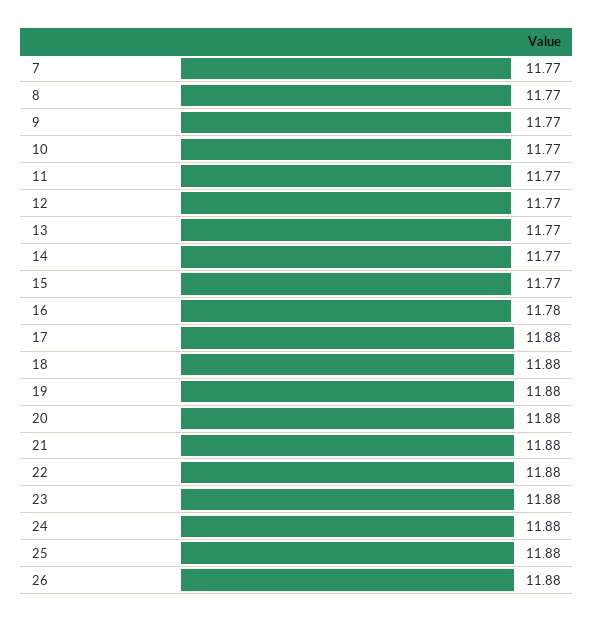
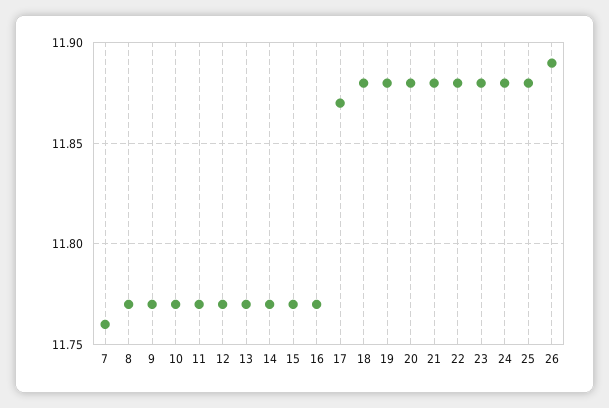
  {
-   "7": 11.77,
+   "7": 11.76,
    "8": 11.77,
    "9": 11.77,
    "10": 11.77,
    "11": 11.77,
    "12": 11.77,
    "13": 11.77,
    "14": 11.77,
    "15": 11.77,
-   "16": 11.78,
+   "16": 11.77,
-   "17": 11.88,
+   "17": 11.87,
    "18": 11.88,
    "19": 11.88,
    "20": 11.88,
    "21": 11.88,
    "22": 11.88,
    "23": 11.88,
    "24": 11.88,
    "25": 11.88,
-   "26": 11.88
+   "26": 11.89
  }

